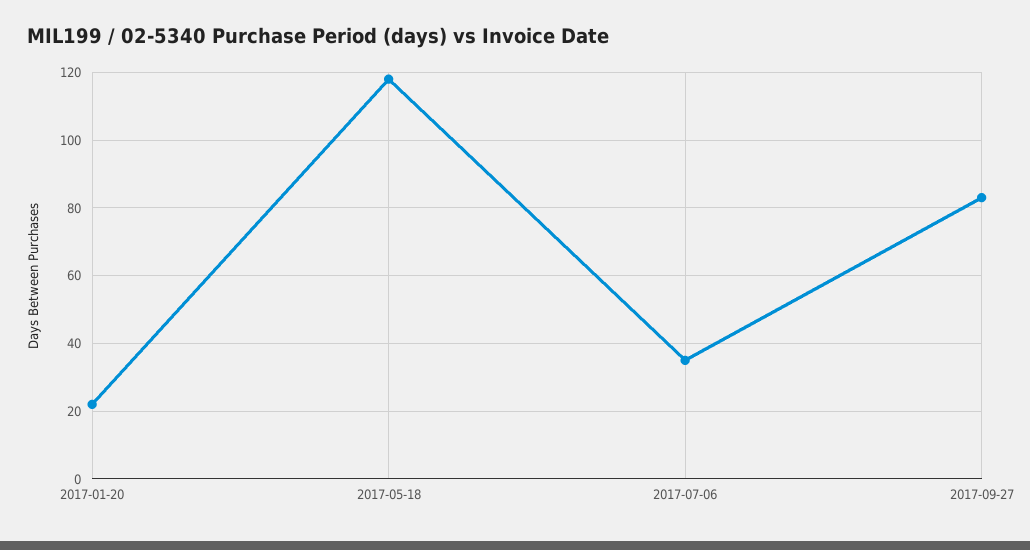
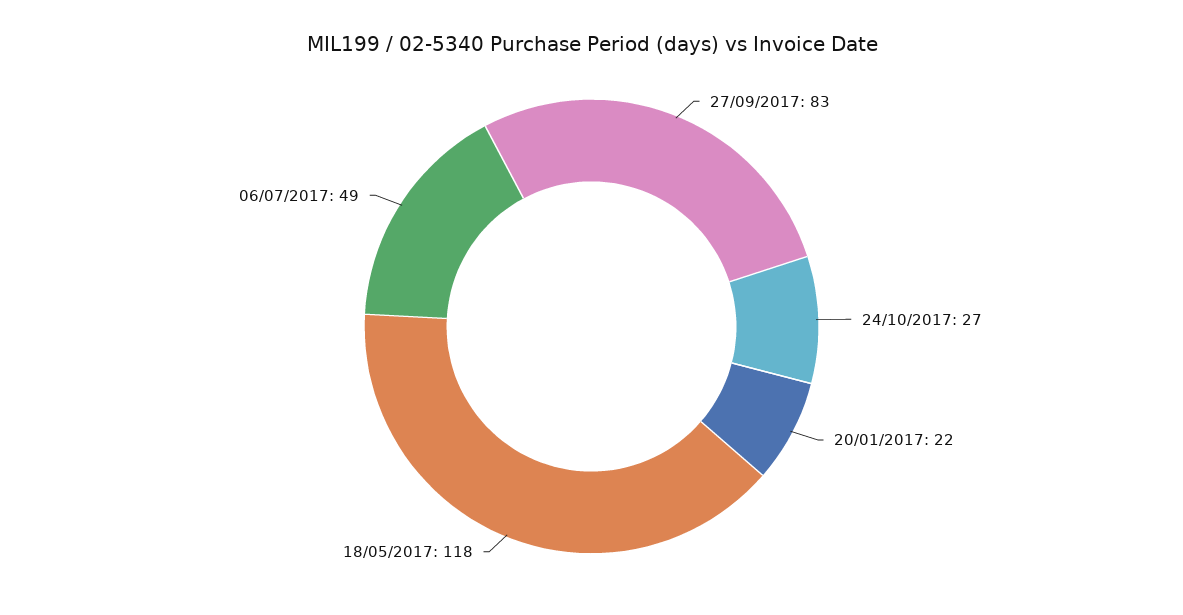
  {
    "2017-01-20": 22,
    "2017-05-18": 118,
-   "2017-07-06": 35,
+   "2017-07-06": 49,
-   "2017-09-27": 83
+   "2017-09-27": 83,
+   "24/10/2017": 27
  }

